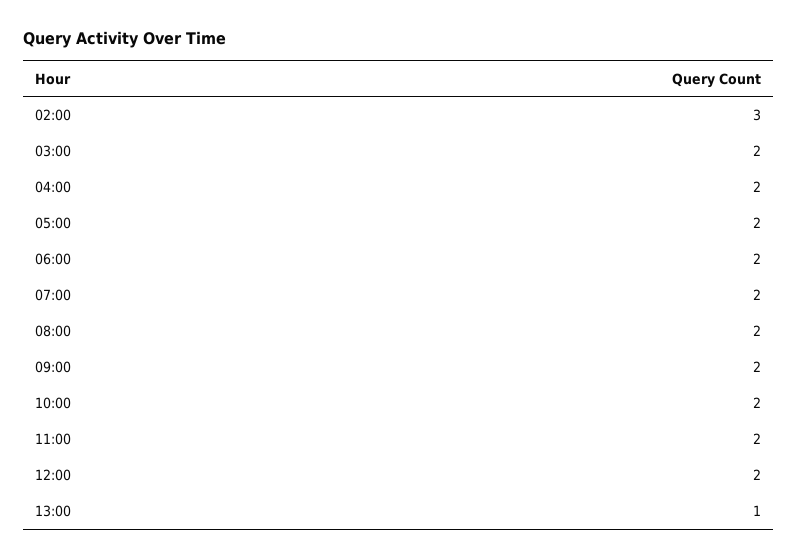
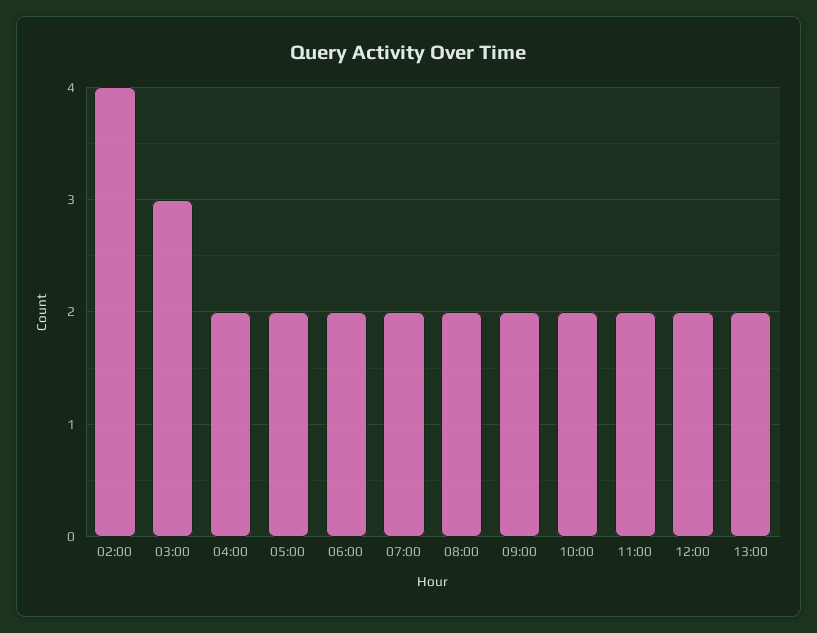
  {
-   "02:00": 3,
+   "02:00": 4,
-   "03:00": 2,
+   "03:00": 3,
    "04:00": 2,
    "05:00": 2,
    "06:00": 2,
    "07:00": 2,
    "08:00": 2,
    "09:00": 2,
    "10:00": 2,
    "11:00": 2,
    "12:00": 2,
-   "13:00": 1
+   "13:00": 2
  }

